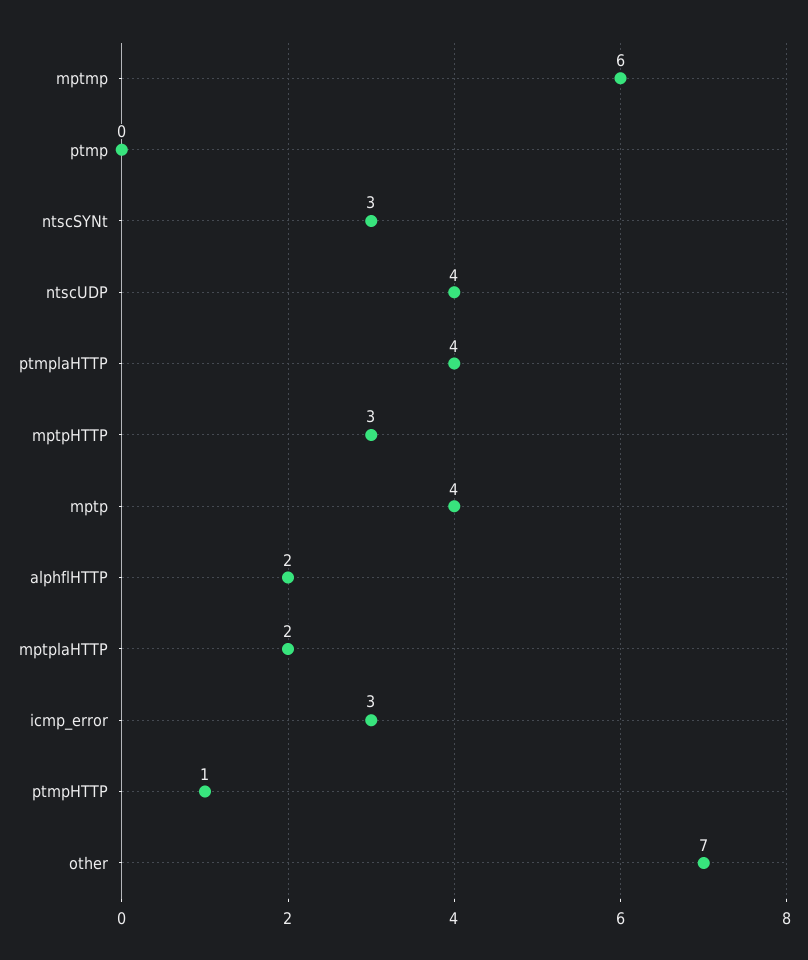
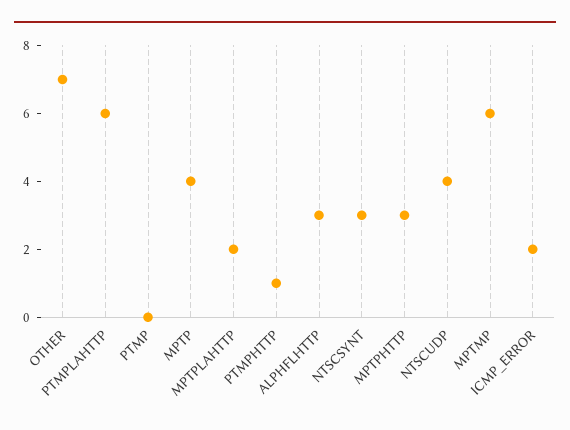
  {
    "mptmp": 6,
    "ptmp": 0,
    "ntscSYNt": 3,
    "ntscUDP": 4,
-   "ptmplaHTTP": 4,
+   "ptmplaHTTP": 6,
    "mptpHTTP": 3,
    "mptp": 4,
-   "alphflHTTP": 2,
+   "alphflHTTP": 3,
    "mptplaHTTP": 2,
-   "icmp_error": 3,
+   "icmp_error": 2,
    "ptmpHTTP": 1,
    "other": 7
  }

